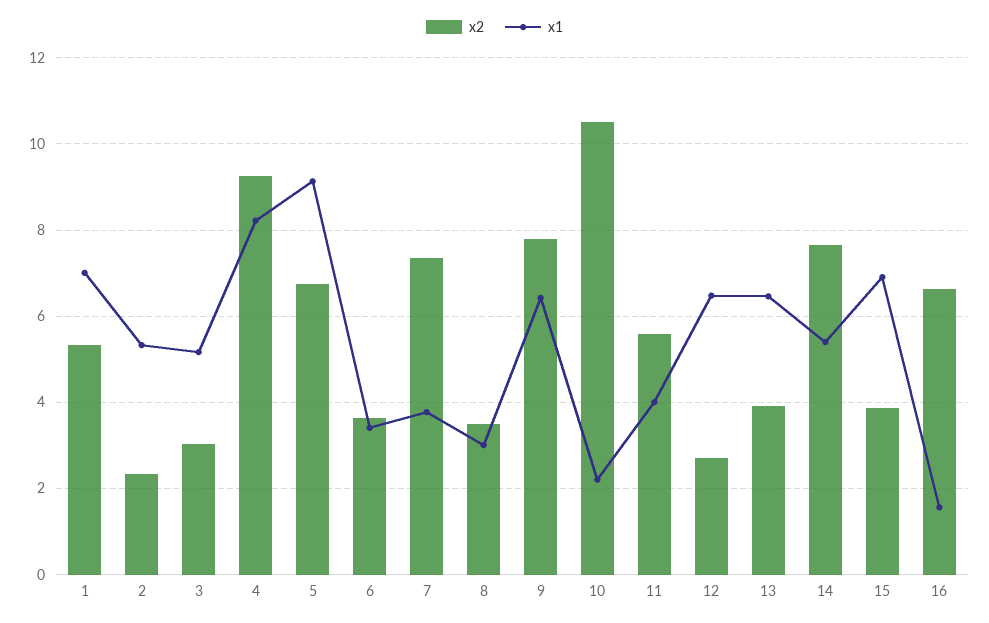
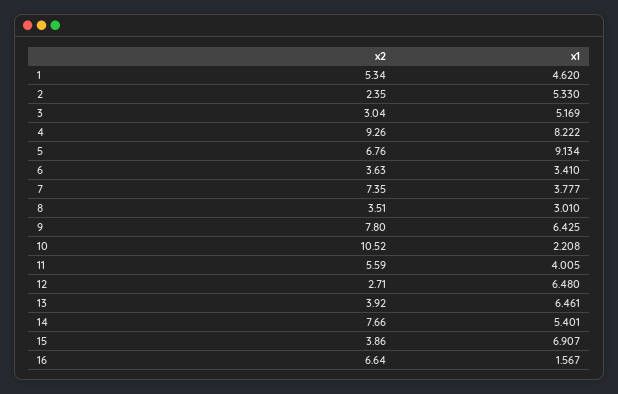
  {
    "x2": {
      "1": 5.34,
      "2": 2.35,
      "3": 3.04,
      "4": 9.26,
      "5": 6.76,
      "6": 3.63,
      "7": 7.35,
      "8": 3.51,
      "9": 7.8,
      "10": 10.52,
      "11": 5.59,
      "12": 2.71,
      "13": 3.92,
      "14": 7.66,
      "15": 3.86,
      "16": 6.64
    },
    "x1": {
-     "1": 7,
+     "1": 4.62,
      "2": 5.33,
      "3": 5.169,
      "4": 8.222,
      "5": 9.134,
      "6": 3.41,
      "7": 3.777,
      "8": 3.01,
      "9": 6.425,
      "10": 2.208,
      "11": 4.005,
      "12": 6.48,
      "13": 6.461,
      "14": 5.401,
      "15": 6.907,
      "16": 1.567
    }
  }

